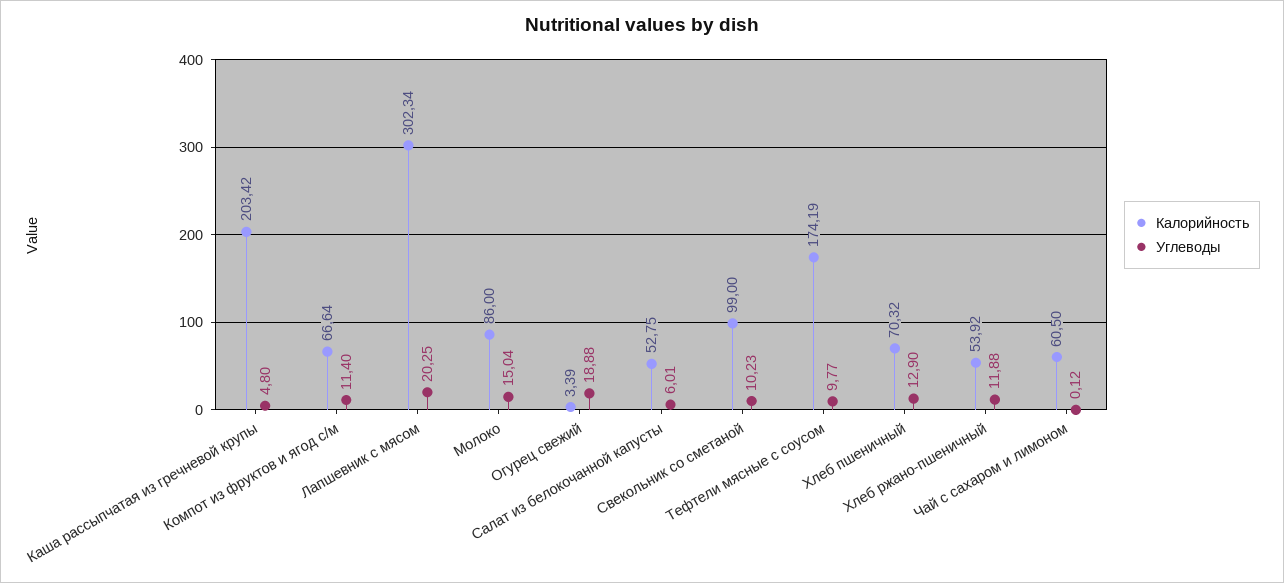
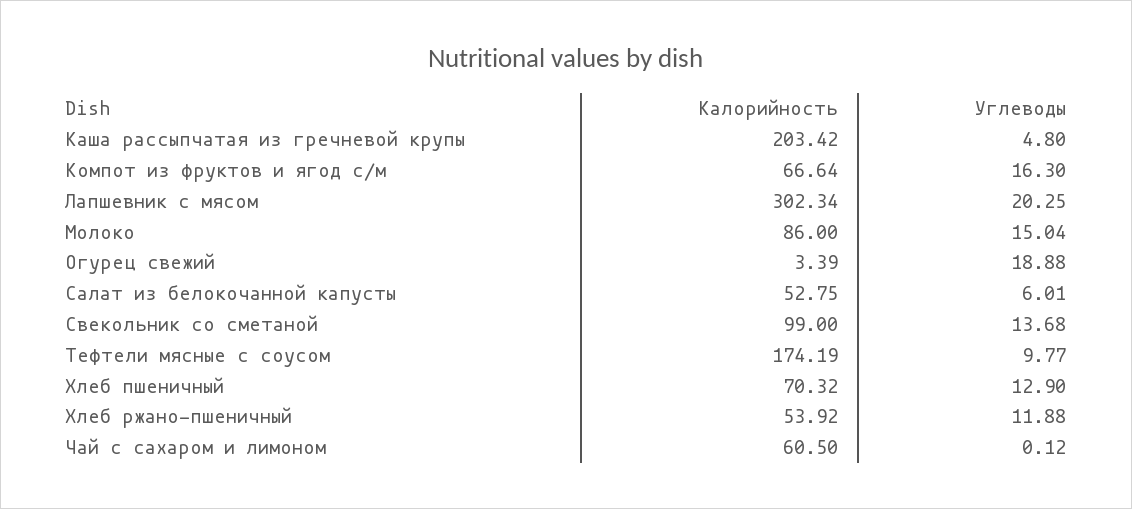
  {
    "Калорийность": {
      "Каша рассыпчатая из гречневой крупы": 203.42,
      "Компот из фруктов и ягод с/м": 66.64,
      "Лапшевник с мясом": 302.34,
      "Молоко": 86,
      "Огурец свежий": 3.39,
      "Салат из белокочанной капусты": 52.75,
      "Свекольник со сметаной": 99,
      "Тефтели мясные с соусом": 174.19,
      "Хлеб пшеничный": 70.32,
      "Хлеб ржано-пшеничный": 53.92,
      "Чай с сахаром и лимоном": 60.5
    },
    "Углеводы": {
      "Каша рассыпчатая из гречневой крупы": 4.8,
-     "Компот из фруктов и ягод с/м": 11.4,
+     "Компот из фруктов и ягод с/м": 16.3,
      "Лапшевник с мясом": 20.25,
      "Молоко": 15.04,
      "Огурец свежий": 18.88,
      "Салат из белокочанной капусты": 6.01,
-     "Свекольник со сметаной": 10.23,
+     "Свекольник со сметаной": 13.68,
      "Тефтели мясные с соусом": 9.77,
      "Хлеб пшеничный": 12.9,
      "Хлеб ржано-пшеничный": 11.88,
      "Чай с сахаром и лимоном": 0.12
    }
  }

